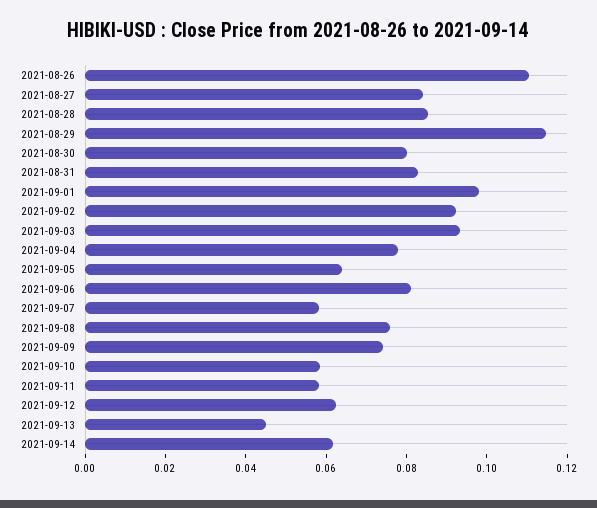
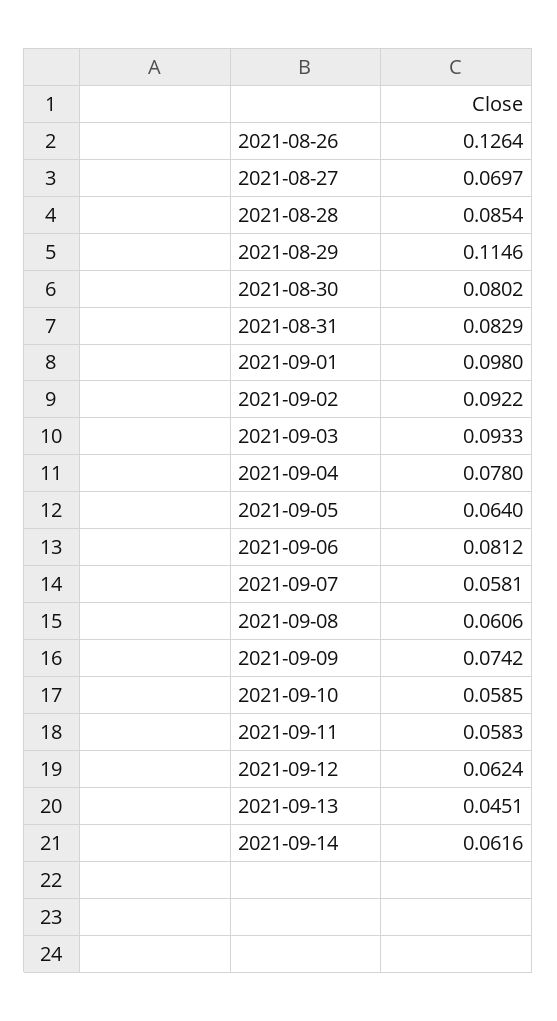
  {
-   "2021-08-26": 0.11,
+   "2021-08-26": 0.1264,
-   "2021-08-27": 0.085,
+   "2021-08-27": 0.0697,
    "2021-08-28": 0.0854,
    "2021-08-29": 0.1146,
    "2021-08-30": 0.0802,
    "2021-08-31": 0.0829,
    "2021-09-01": 0.098,
    "2021-09-02": 0.0922,
    "2021-09-03": 0.0933,
    "2021-09-04": 0.078,
    "2021-09-05": 0.064,
    "2021-09-06": 0.0812,
    "2021-09-07": 0.0581,
-   "2021-09-08": 0.075,
+   "2021-09-08": 0.0606,
    "2021-09-09": 0.0742,
    "2021-09-10": 0.0585,
    "2021-09-11": 0.0583,
    "2021-09-12": 0.0624,
    "2021-09-13": 0.0451,
    "2021-09-14": 0.0616
  }

